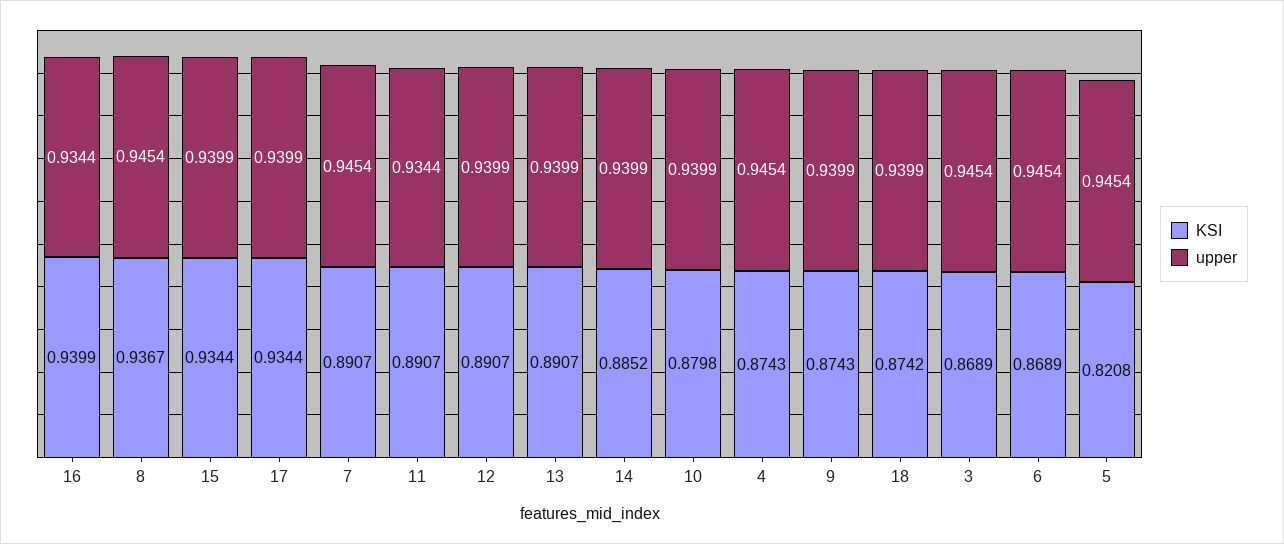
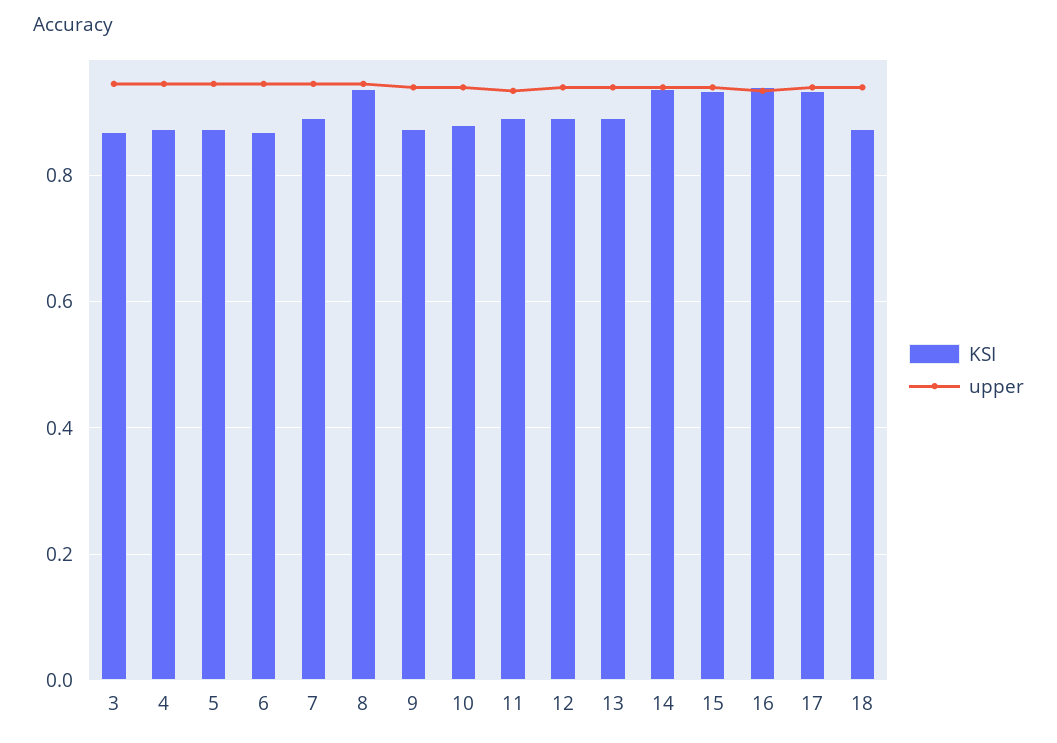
  {
    "KSI": {
      "16": 0.9399,
      "8": 0.9367,
      "15": 0.9344,
      "17": 0.9344,
      "7": 0.8907,
      "11": 0.8907,
      "12": 0.8907,
      "13": 0.8907,
-     "14": 0.8852,
+     "14": 0.94,
      "10": 0.8798,
      "4": 0.8743,
      "9": 0.8743,
      "18": 0.8742,
      "3": 0.8689,
      "6": 0.8689,
-     "5": 0.8208
+     "5": 0.88
    },
    "upper": {
      "16": 0.9344,
      "8": 0.9454,
      "15": 0.9399,
      "17": 0.9399,
      "7": 0.9454,
      "11": 0.9344,
      "12": 0.9399,
      "13": 0.9399,
      "14": 0.9399,
      "10": 0.9399,
      "4": 0.9454,
      "9": 0.9399,
      "18": 0.9399,
      "3": 0.9454,
      "6": 0.9454,
      "5": 0.9454
    }
  }

